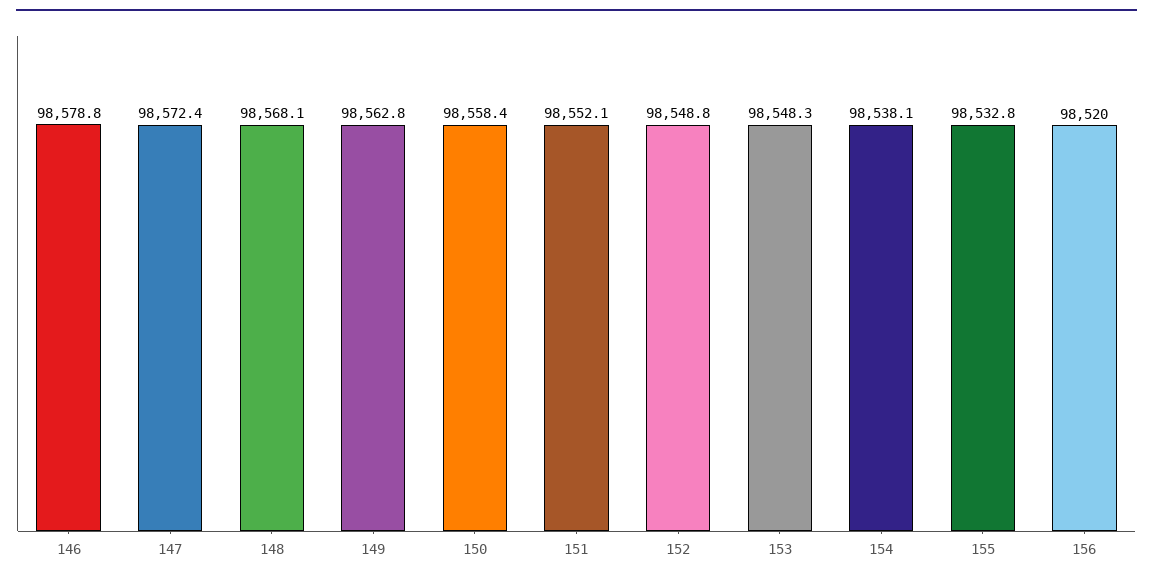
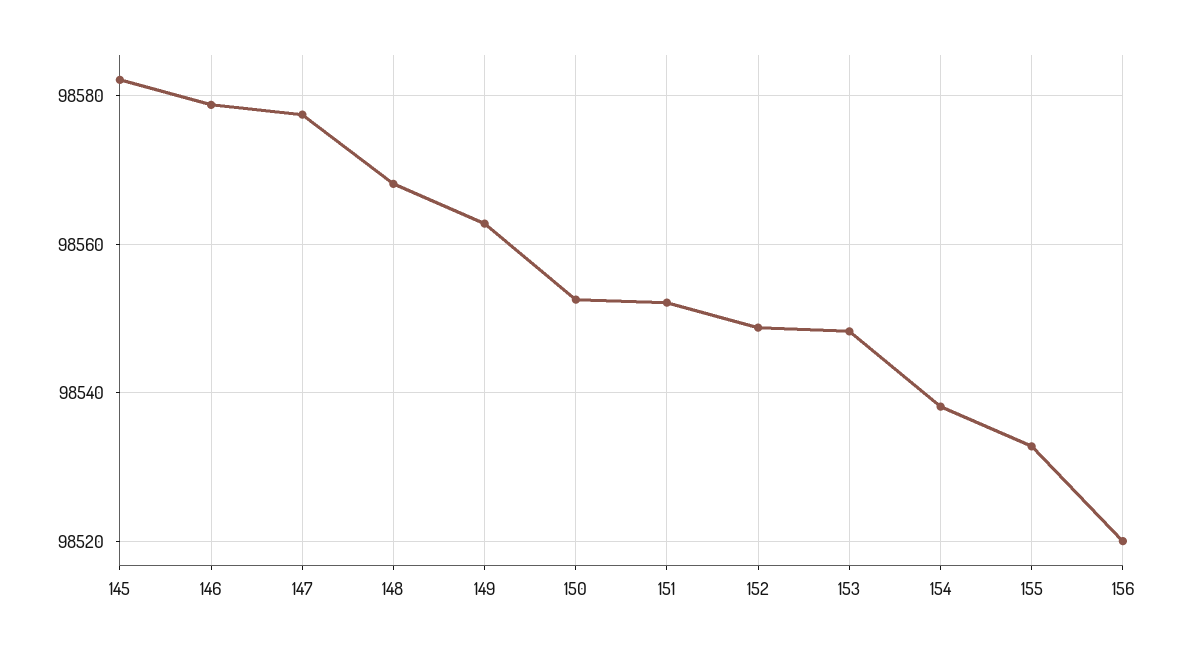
  {
    "146": 98578.8,
-   "147": 98572.4,
+   "147": 98578,
    "148": 98568.1,
    "149": 98562.8,
-   "150": 98558.4,
+   "150": 98552,
    "151": 98552.1,
    "152": 98548.8,
    "153": 98548.3,
    "154": 98538.1,
    "155": 98532.8,
-   "156": 98520
+   "156": 98520,
+   "145": 98582
  }

